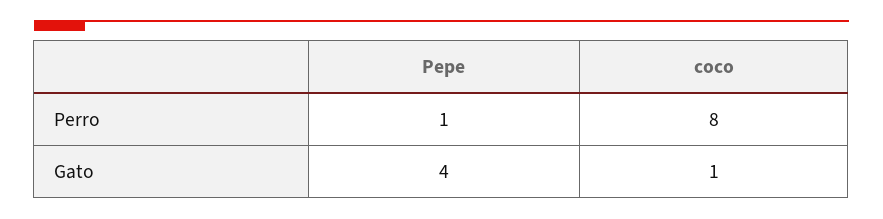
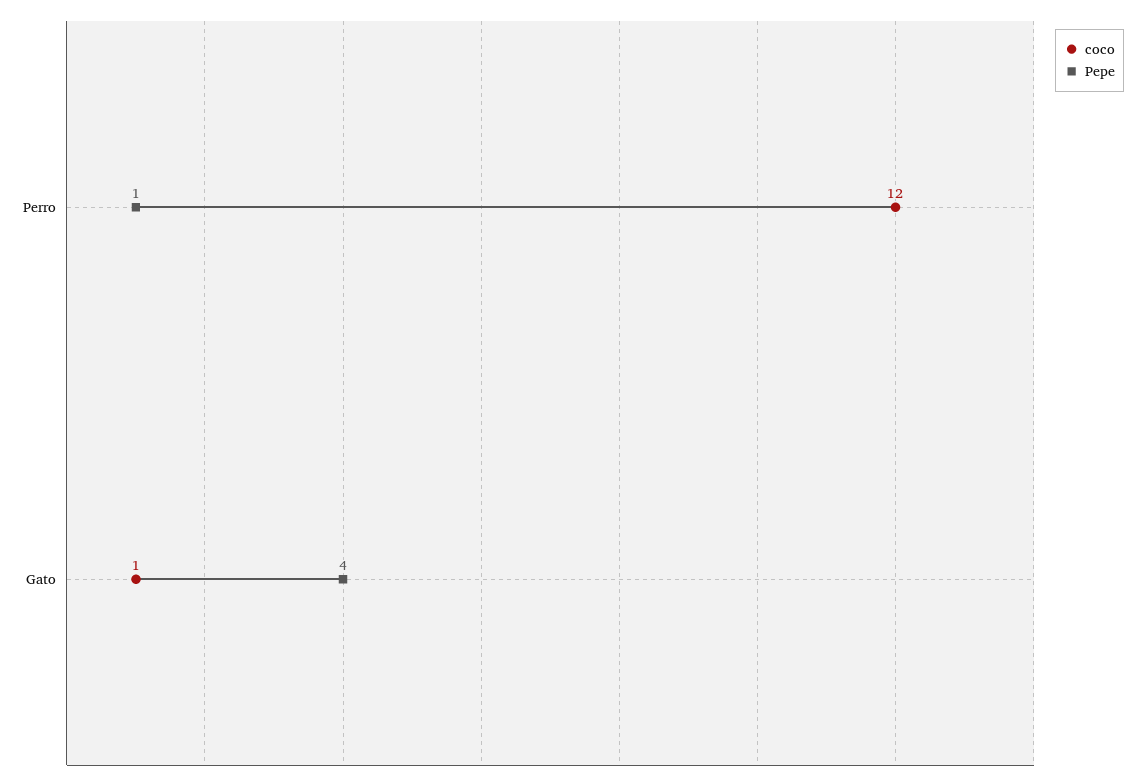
  {
    "Pepe": {
      "Perro": 1,
      "Gato": 4
    },
    "coco": {
-     "Perro": 8,
+     "Perro": 12,
      "Gato": 1
    }
  }

